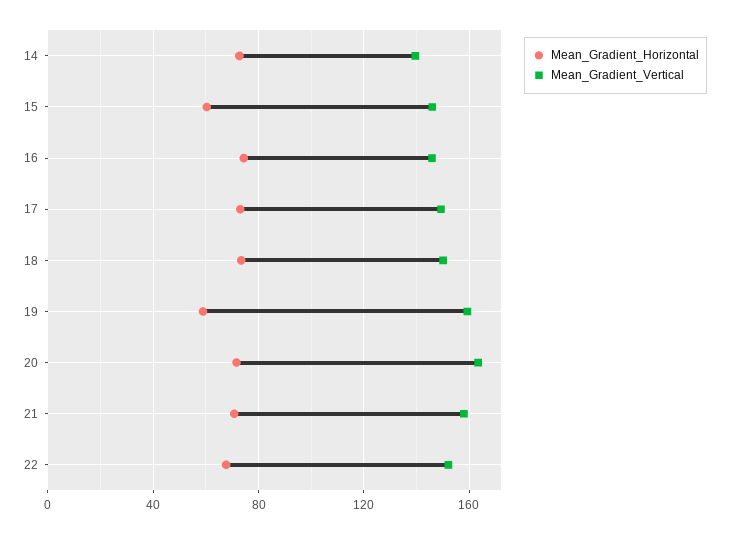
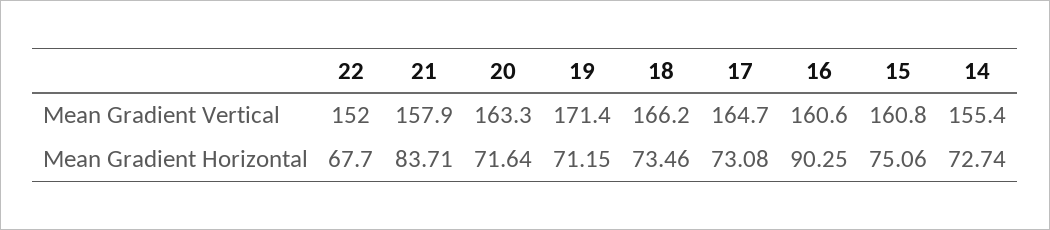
  {
    "Mean_Gradient_Horizontal": {
      "14": 72.74,
-     "15": 60,
+     "15": 75.06,
-     "16": 75,
+     "16": 90.25,
      "17": 73.08,
      "18": 73.46,
-     "19": 60,
+     "19": 71.15,
      "20": 71.64,
-     "21": 70,
+     "21": 83.71,
      "22": 67.7
    },
    "Mean_Gradient_Vertical": {
-     "14": 140,
+     "14": 155.4,
-     "15": 145,
+     "15": 160.8,
-     "16": 145,
+     "16": 160.6,
-     "17": 150,
+     "17": 164.7,
-     "18": 150,
+     "18": 166.2,
-     "19": 160,
+     "19": 171.4,
      "20": 163.3,
      "21": 157.9,
      "22": 152
    }
  }

